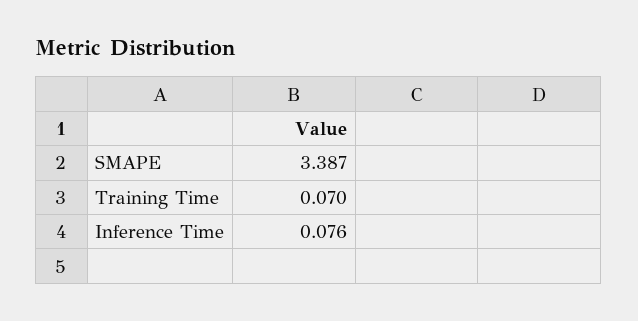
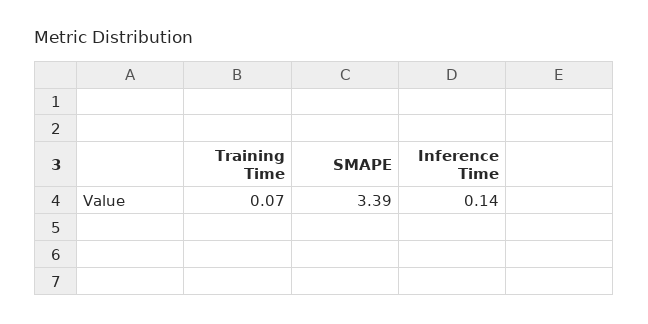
  {
    "SMAPE": 3.387,
    "Training Time": 0.07,
-   "Inference Time": 0.076
+   "Inference Time": 0.14
  }

